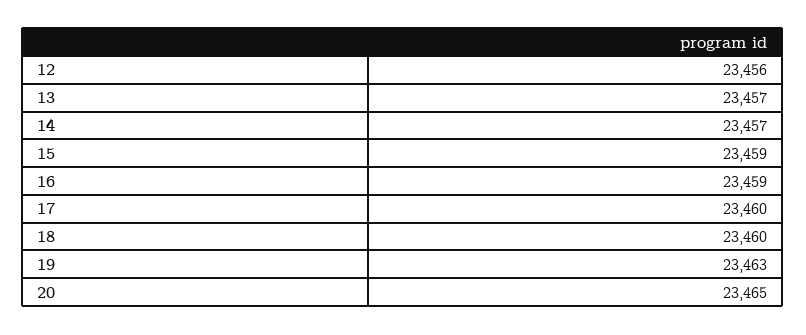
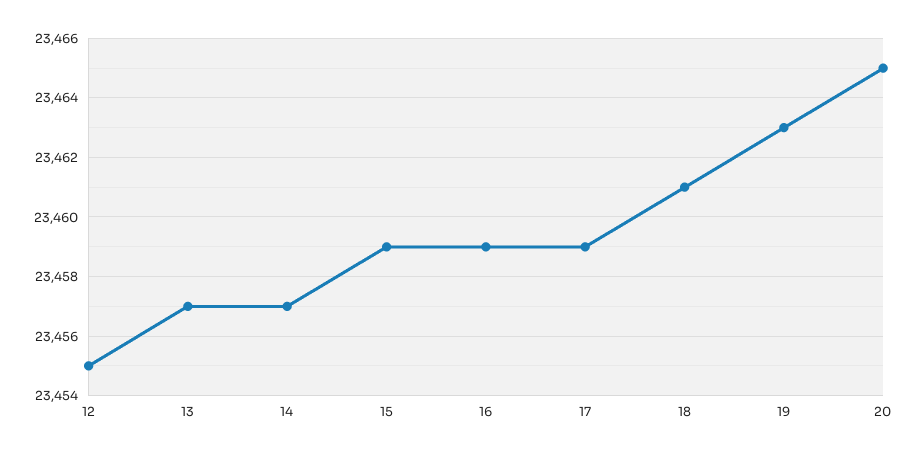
  {
-   "12": 23456,
+   "12": 23455,
    "13": 23457,
    "14": 23457,
    "15": 23459,
    "16": 23459,
-   "17": 23460,
+   "17": 23459,
-   "18": 23460,
+   "18": 23461,
    "19": 23463,
    "20": 23465
  }

